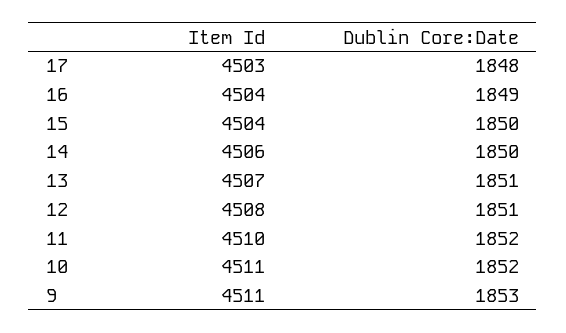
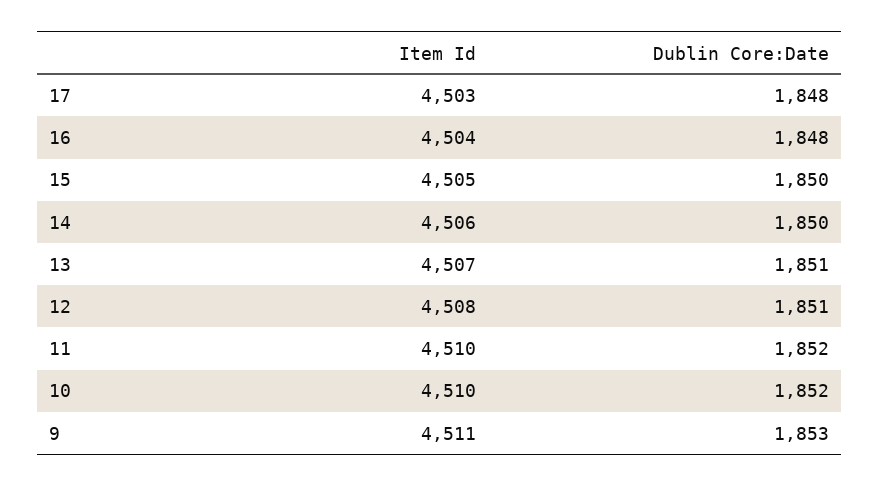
  {
    "Item Id": {
      "17": 4503,
      "16": 4504,
-     "15": 4504,
+     "15": 4505,
      "14": 4506,
      "13": 4507,
      "12": 4508,
      "11": 4510,
-     "10": 4511,
+     "10": 4510,
      "9": 4511
    },
    "Dublin Core:Date": {
      "17": 1848,
-     "16": 1849,
+     "16": 1848,
      "15": 1850,
      "14": 1850,
      "13": 1851,
      "12": 1851,
      "11": 1852,
      "10": 1852,
      "9": 1853
    }
  }

